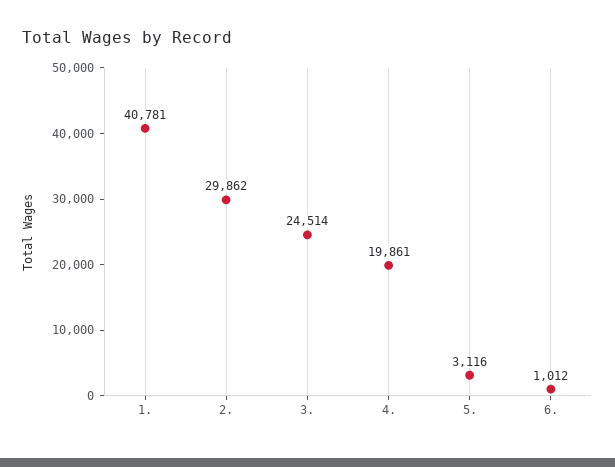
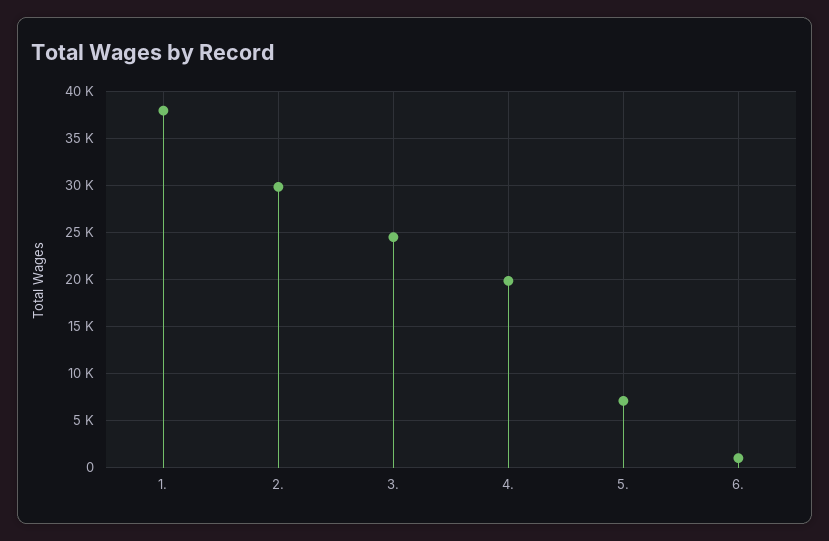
  {
-   "1.": 40781,
+   "1.": 38000,
    "2.": 29862,
    "3.": 24514,
    "4.": 19861,
-   "5.": 3116,
+   "5.": 7000,
    "6.": 1012
  }

